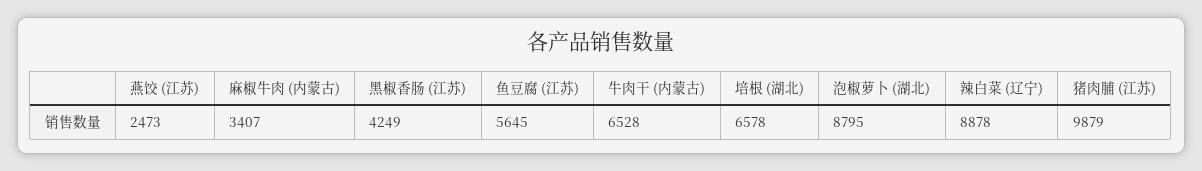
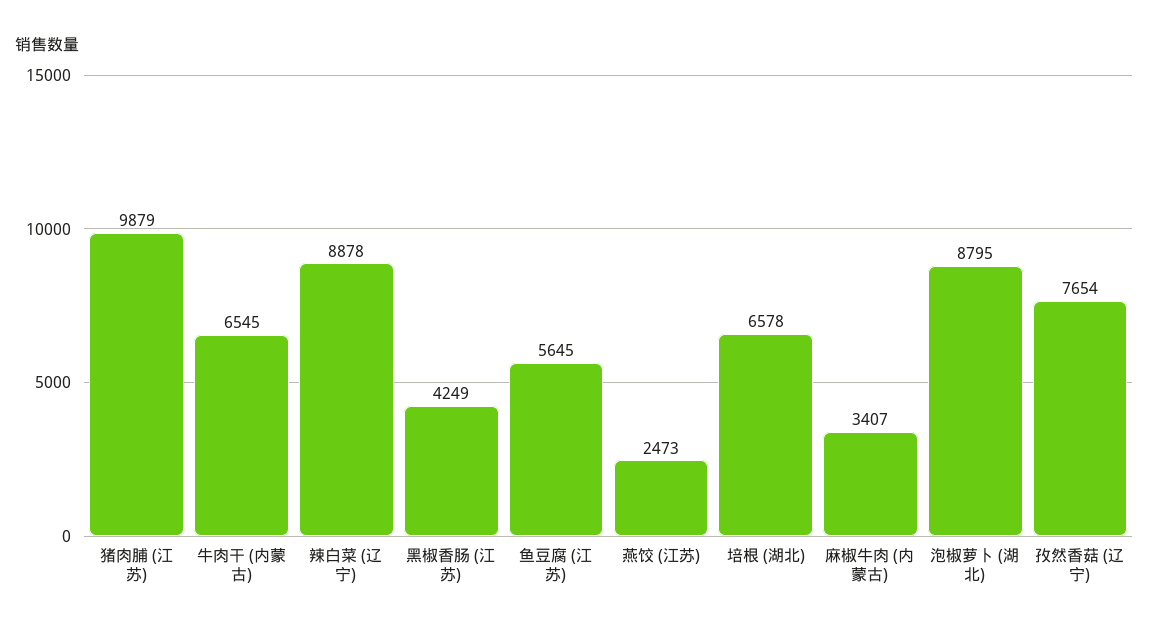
  {
    "燕饺 (江苏)": 2473,
    "麻椒牛肉 (内蒙古)": 3407,
    "黑椒香肠 (江苏)": 4249,
    "鱼豆腐 (江苏)": 5645,
-   "牛肉干 (内蒙古)": 6528,
+   "牛肉干 (内蒙古)": 6545,
    "培根 (湖北)": 6578,
    "泡椒萝卜 (湖北)": 8795,
    "辣白菜 (辽宁)": 8878,
-   "猪肉脯 (江苏)": 9879
+   "猪肉脯 (江苏)": 9879,
+   "孜然香菇 (辽宁)": 7654
  }

